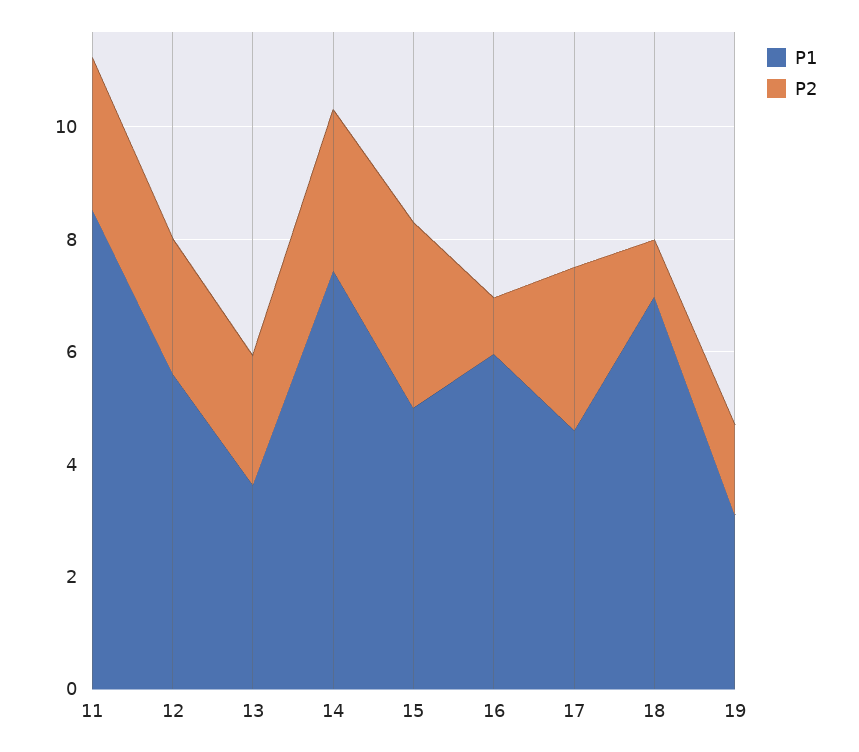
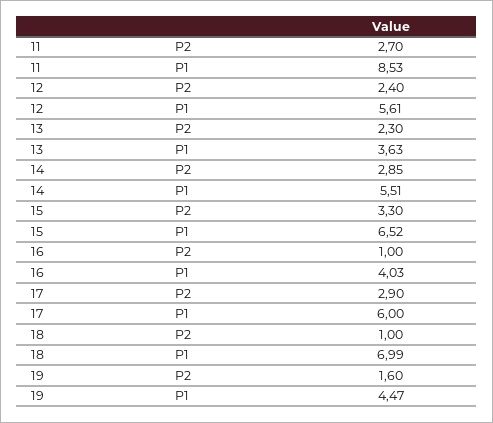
  {
    "P1": {
      "11": 8.53,
      "12": 5.61,
      "13": 3.63,
-     "14": 7.5,
+     "14": 5.51,
-     "15": 5,
+     "15": 6.52,
-     "16": 6,
+     "16": 4.03,
-     "17": 4.5,
+     "17": 6,
      "18": 6.99,
-     "19": 3
+     "19": 4.47
    },
    "P2": {
      "11": 2.7,
      "12": 2.4,
      "13": 2.3,
      "14": 2.85,
      "15": 3.3,
      "16": 1,
      "17": 2.9,
      "18": 1,
      "19": 1.6
    }
  }

